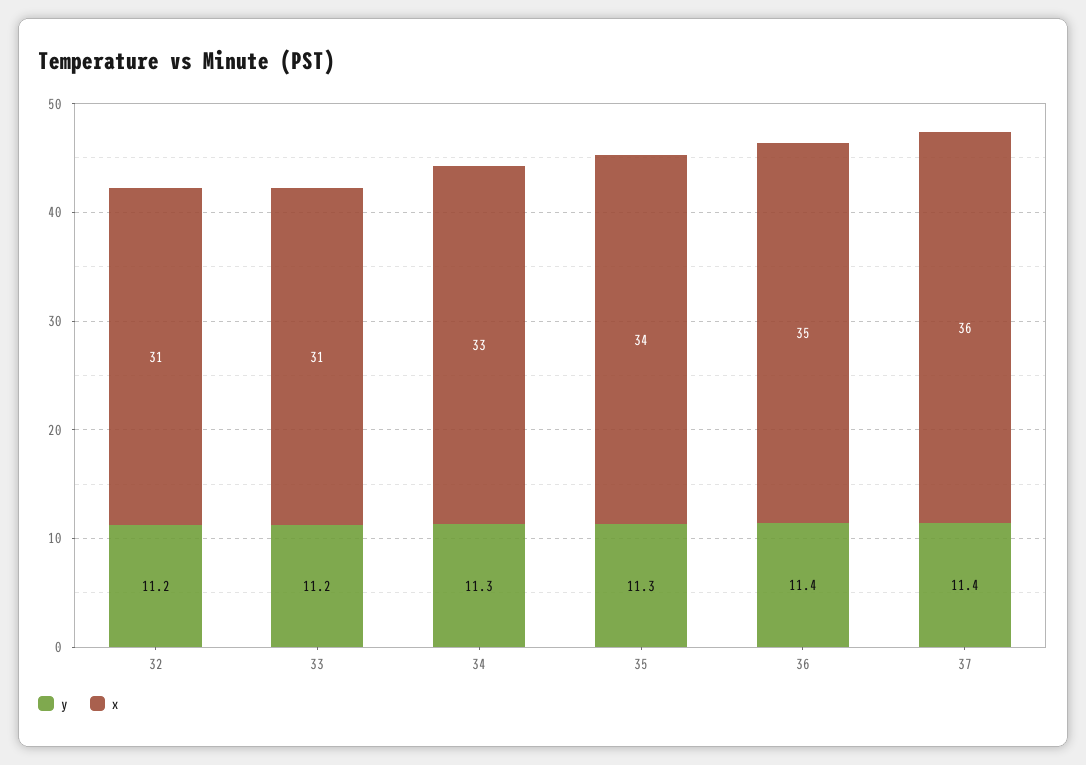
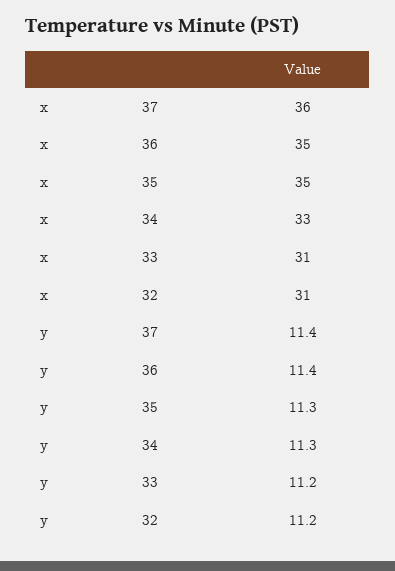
  {
    "y": {
      "32": 11.2,
      "33": 11.2,
      "34": 11.3,
      "35": 11.3,
      "36": 11.4,
      "37": 11.4
    },
    "x": {
      "32": 31,
      "33": 31,
      "34": 33,
-     "35": 34,
+     "35": 35,
      "36": 35,
      "37": 36
    }
  }

